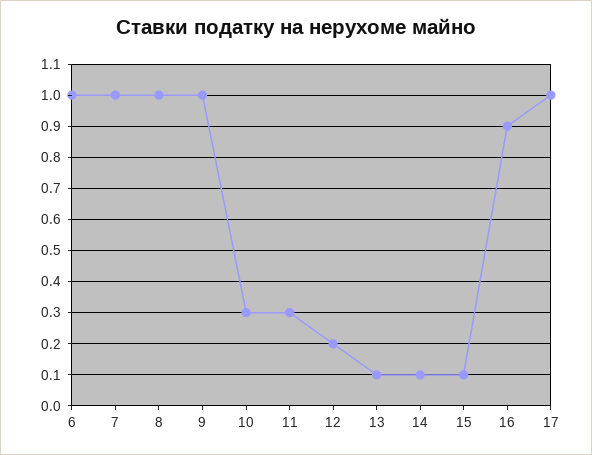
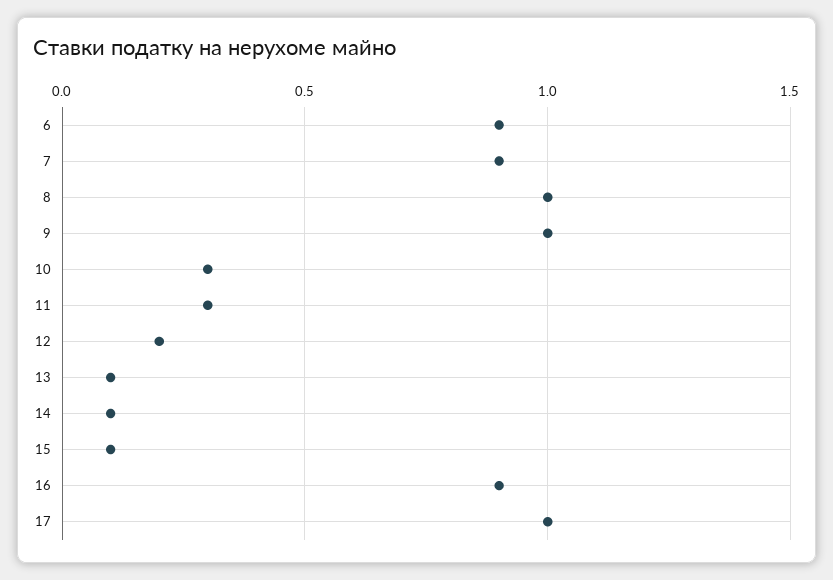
  {
-   "6": 1,
+   "6": 0.9,
-   "7": 1,
+   "7": 0.9,
    "8": 1,
    "9": 1,
    "10": 0.3,
    "11": 0.3,
    "12": 0.2,
    "13": 0.1,
    "14": 0.1,
    "15": 0.1,
    "16": 0.9,
    "17": 1
  }

